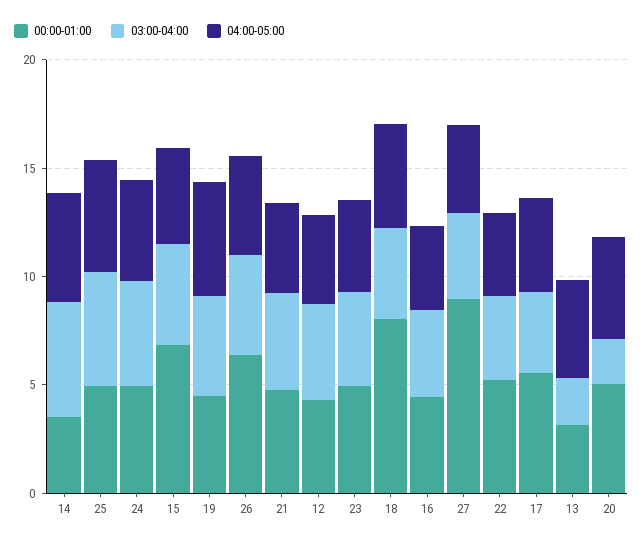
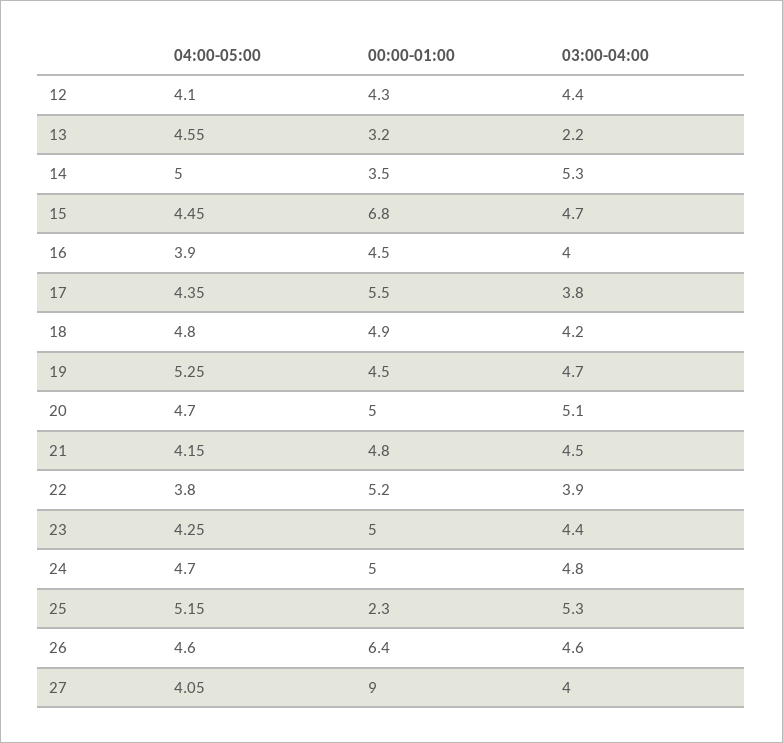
  {
    "00:00-01:00": {
      "14": 3.5,
-     "25": 5,
+     "25": 2.3,
      "24": 5,
      "15": 6.8,
      "19": 4.5,
      "26": 6.4,
      "21": 4.8,
      "12": 4.3,
      "23": 5,
-     "18": 8,
+     "18": 4.9,
      "16": 4.5,
      "27": 9,
      "22": 5.2,
      "17": 5.5,
      "13": 3.2,
      "20": 5
    },
    "03:00-04:00": {
      "14": 5.3,
      "25": 5.3,
      "24": 4.8,
      "15": 4.7,
      "19": 4.7,
      "26": 4.6,
      "21": 4.5,
      "12": 4.4,
      "23": 4.4,
      "18": 4.2,
      "16": 4,
      "27": 4,
      "22": 3.9,
      "17": 3.8,
      "13": 2.2,
-     "20": 2
+     "20": 5.1
    },
    "04:00-05:00": {
      "14": 5,
      "25": 5.15,
      "24": 4.7,
      "15": 4.45,
      "19": 5.25,
      "26": 4.6,
      "21": 4.15,
      "12": 4.1,
      "23": 4.25,
      "18": 4.8,
      "16": 3.9,
      "27": 4.05,
      "22": 3.8,
      "17": 4.35,
      "13": 4.55,
      "20": 4.7
    }
  }

